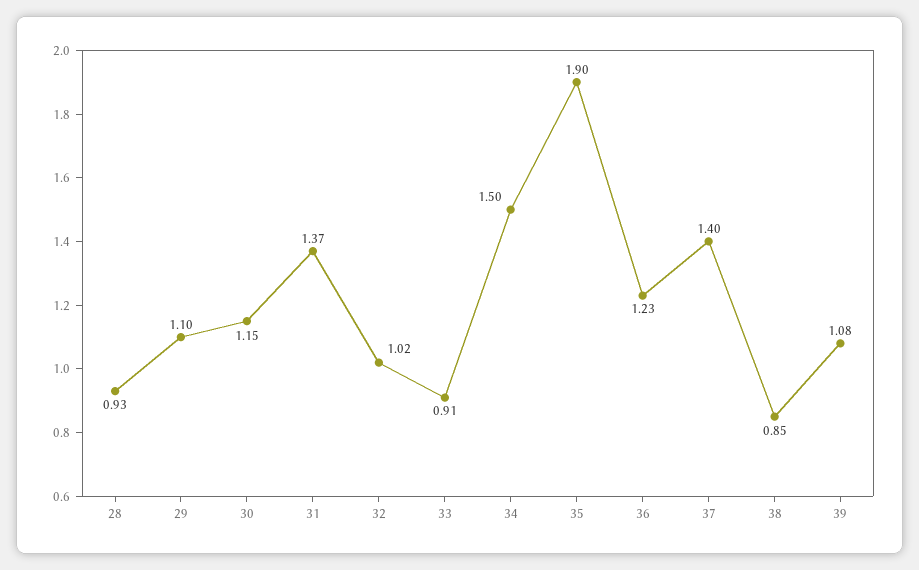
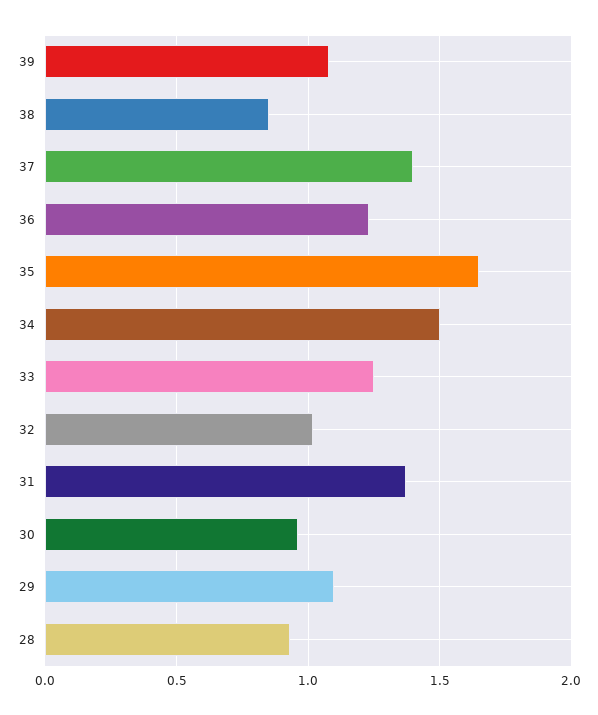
  {
    "28": 0.93,
    "29": 1.1,
-   "30": 1.15,
+   "30": 0.95,
    "31": 1.37,
    "32": 1.02,
-   "33": 0.91,
+   "33": 1.25,
    "34": 1.5,
-   "35": 1.9,
+   "35": 1.65,
    "36": 1.23,
    "37": 1.4,
    "38": 0.85,
    "39": 1.08
  }

